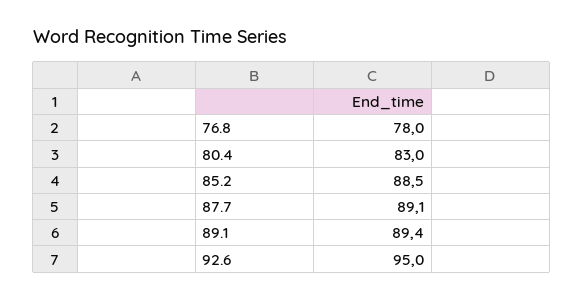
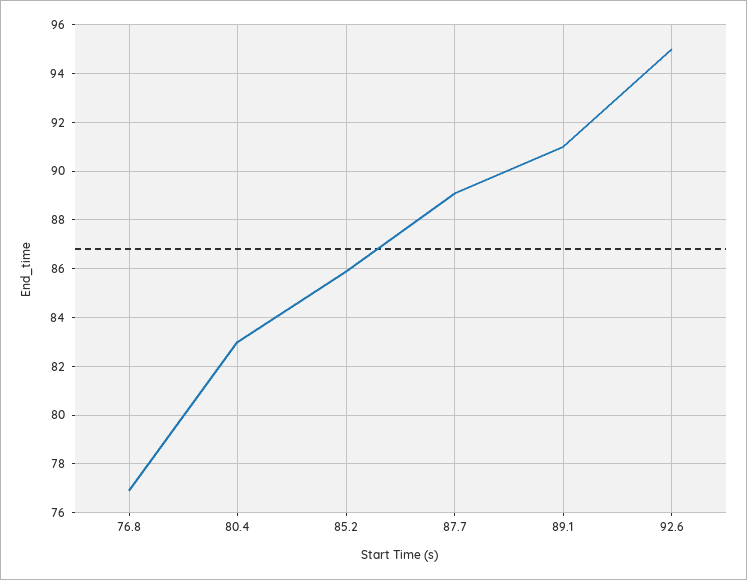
  {
-   "76.8": 78,
+   "76.8": 77,
    "80.4": 83,
-   "85.2": 88.5,
+   "85.2": 86,
    "87.7": 89.1,
-   "89.1": 89.4,
+   "89.1": 91,
    "92.6": 95
  }

